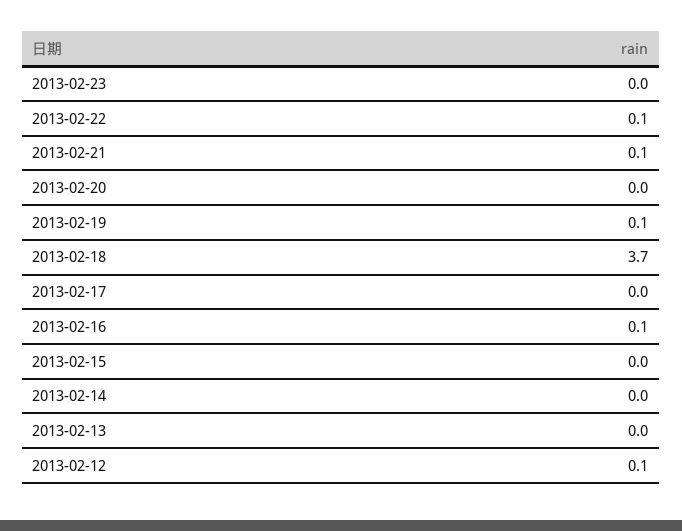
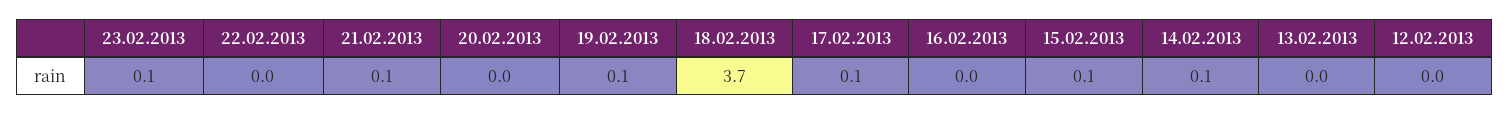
  {
-   "2013-02-23": 0,
+   "2013-02-23": 0.1,
-   "2013-02-22": 0.1,
+   "2013-02-22": 0,
    "2013-02-21": 0.1,
    "2013-02-20": 0,
    "2013-02-19": 0.1,
    "2013-02-18": 3.7,
-   "2013-02-17": 0,
+   "2013-02-17": 0.1,
-   "2013-02-16": 0.1,
+   "2013-02-16": 0,
-   "2013-02-15": 0,
+   "2013-02-15": 0.1,
-   "2013-02-14": 0,
+   "2013-02-14": 0.1,
    "2013-02-13": 0,
-   "2013-02-12": 0.1
+   "2013-02-12": 0
  }

